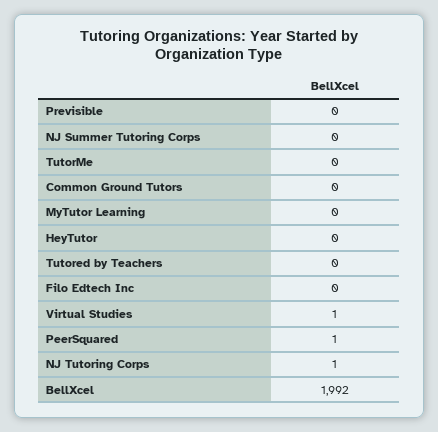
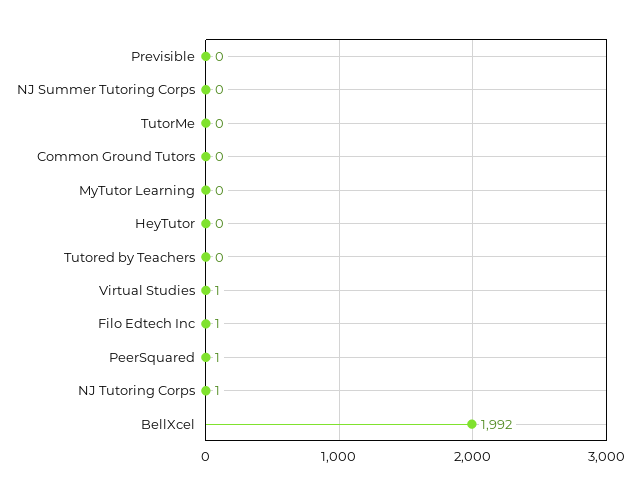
  {
    "Previsible": 0,
    "NJ Summer Tutoring Corps": 0,
    "TutorMe": 0,
    "Common Ground Tutors": 0,
    "MyTutor Learning": 0,
    "HeyTutor": 0,
    "Tutored by Teachers": 0,
-   "Filo Edtech Inc": 0,
+   "Filo Edtech Inc": 1,
    "Virtual Studies": 1,
    "PeerSquared": 1,
    "NJ Tutoring Corps": 1,
    "BellXcel": 1992
  }

